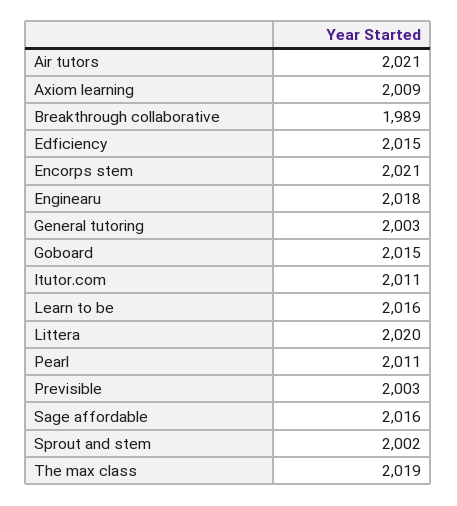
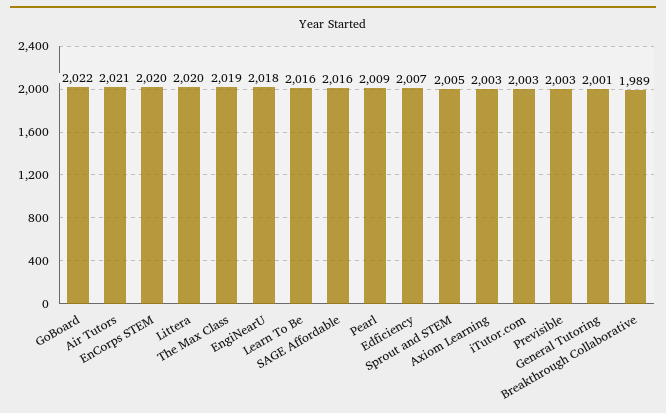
  {
    "Air tutors": 2021,
-   "Axiom learning": 2009,
+   "Axiom learning": 2003,
    "Breakthrough collaborative": 1989,
-   "Edficiency": 2015,
+   "Edficiency": 2007,
-   "Encorps stem": 2021,
+   "Encorps stem": 2020,
    "Enginearu": 2018,
-   "General tutoring": 2003,
+   "General tutoring": 2001,
-   "Goboard": 2015,
+   "Goboard": 2022,
-   "Itutor.com": 2011,
+   "Itutor.com": 2003,
    "Learn to be": 2016,
    "Littera": 2020,
-   "Pearl": 2011,
+   "Pearl": 2009,
    "Previsible": 2003,
    "Sage affordable": 2016,
-   "Sprout and stem": 2002,
+   "Sprout and stem": 2005,
    "The max class": 2019
  }

